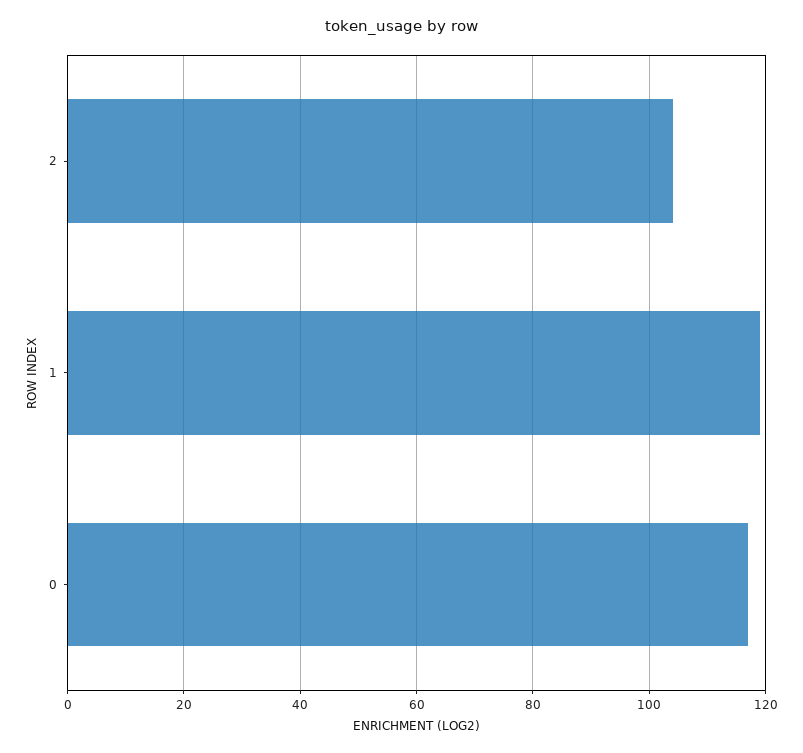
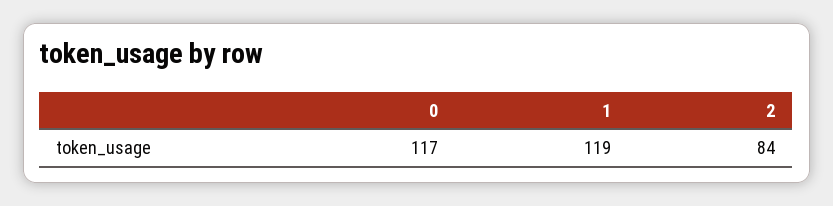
  {
-   "2": 105,
+   "2": 84,
    "1": 119,
    "0": 117
  }

